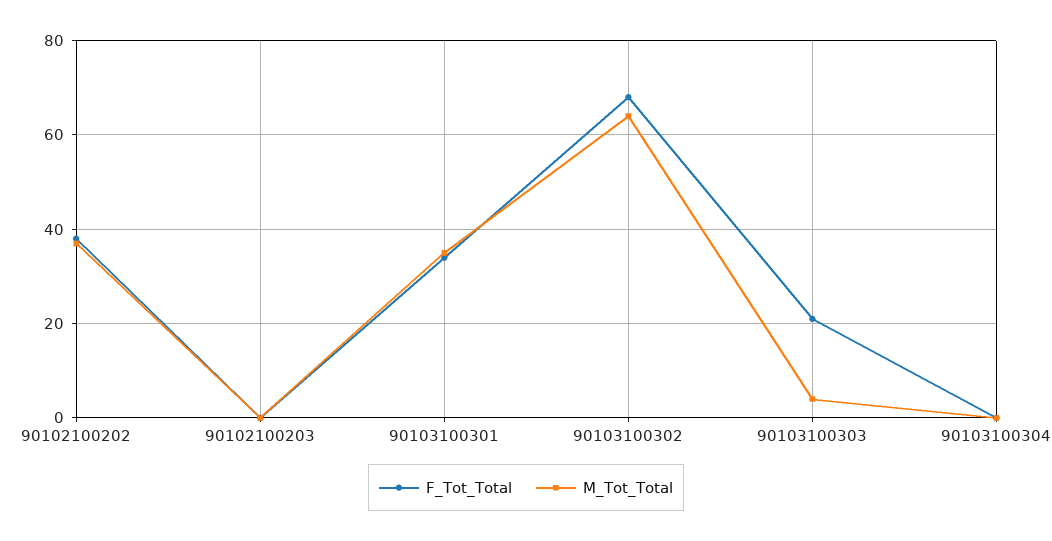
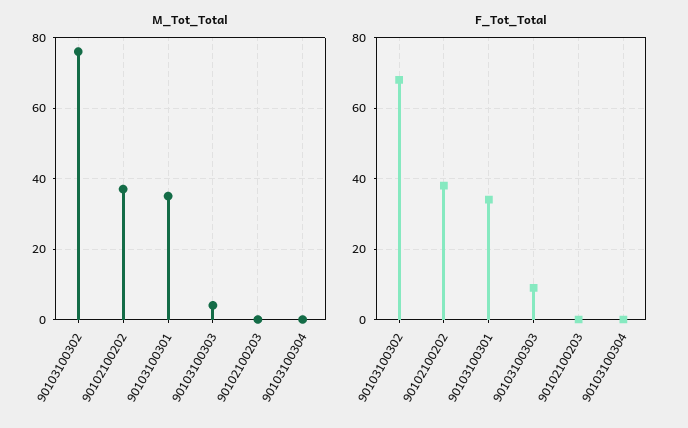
  {
    "F_Tot_Total": {
      "90102100202": 40,
      "90102100203": 0,
      "90103100301": 35,
      "90103100302": 70,
-     "90103100303": 20,
+     "90103100303": 10,
      "90103100304": 0
    },
    "M_Tot_Total": {
      "90102100202": 35,
      "90102100203": 0,
      "90103100301": 35,
-     "90103100302": 65,
+     "90103100302": 75,
      "90103100303": 5,
      "90103100304": 0
    }
  }

